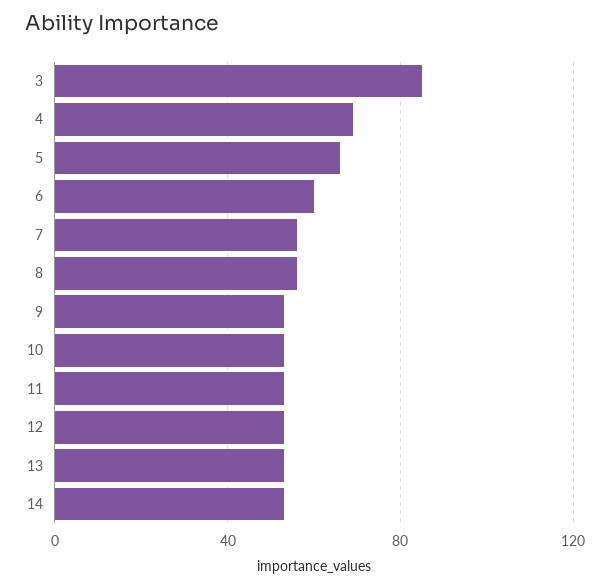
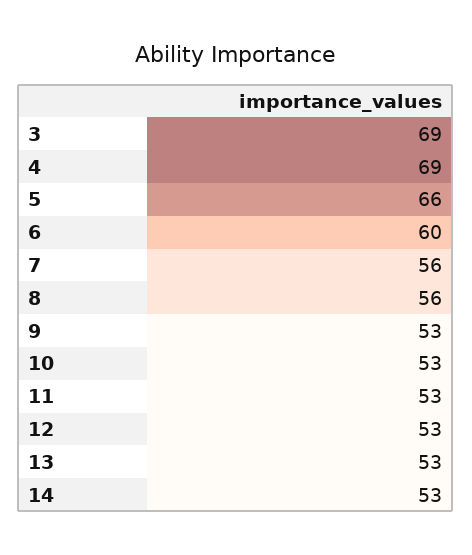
  {
-   "3": 85,
+   "3": 69,
    "4": 69,
    "5": 66,
    "6": 60,
    "7": 56,
    "8": 56,
    "9": 53,
    "10": 53,
    "11": 53,
    "12": 53,
    "13": 53,
    "14": 53
  }

